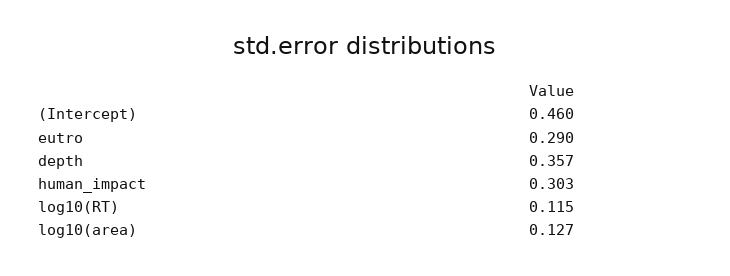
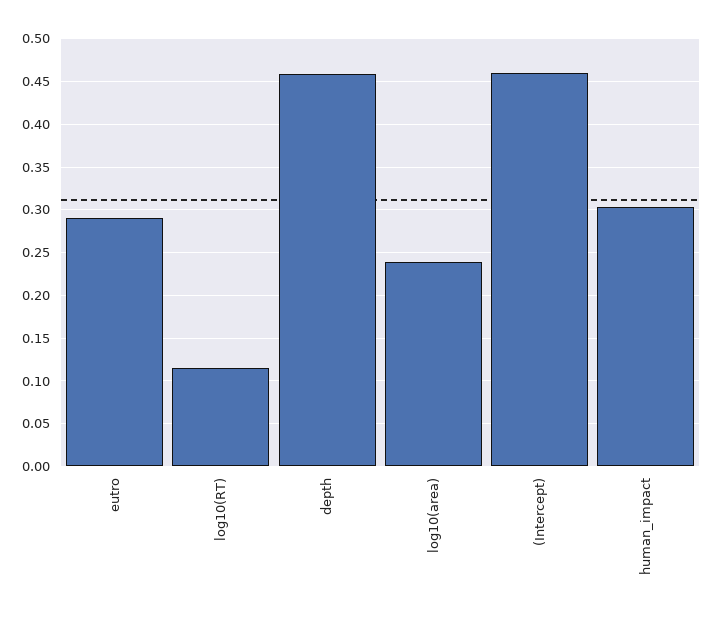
  {
    "(Intercept)": 0.46,
    "eutro": 0.29,
-   "depth": 0.357,
+   "depth": 0.46,
    "human_impact": 0.303,
    "log10(RT)": 0.115,
-   "log10(area)": 0.127
+   "log10(area)": 0.24
  }

